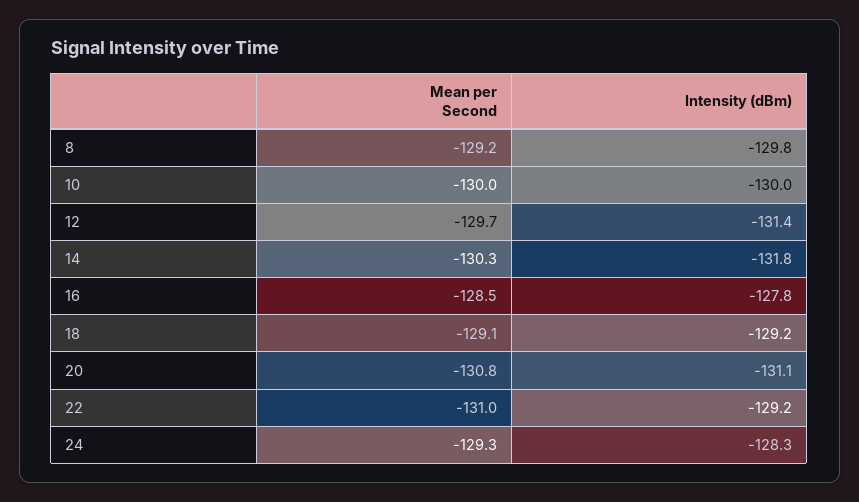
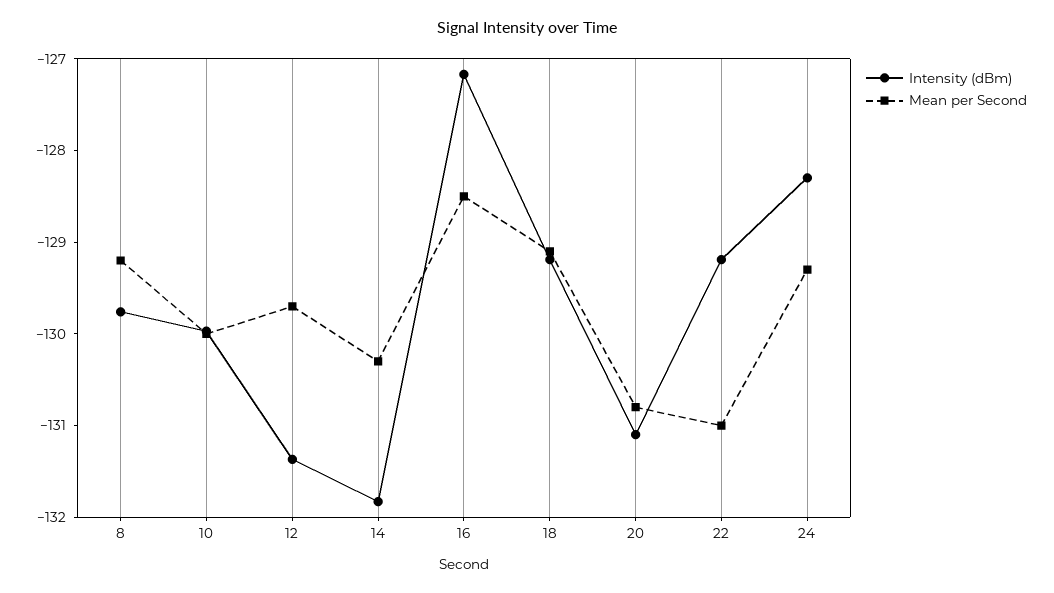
  {
    "Mean per Second": {
      "8": -129.2,
      "10": -130,
      "12": -129.7,
      "14": -130.3,
      "16": -128.5,
      "18": -129.1,
      "20": -130.8,
      "22": -131,
      "24": -129.3
    },
    "Intensity (dBm)": {
      "8": -129.8,
      "10": -130,
      "12": -131.4,
      "14": -131.8,
-     "16": -127.8,
+     "16": -127.2,
      "18": -129.2,
      "20": -131.1,
      "22": -129.2,
      "24": -128.3
    }
  }

